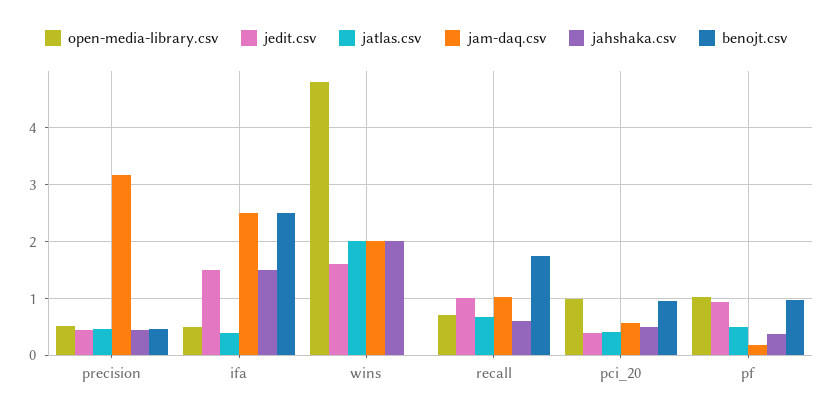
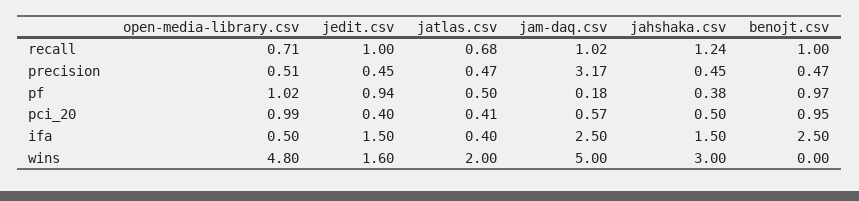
  {
    "open-media-library.csv": {
      "precision": 0.51,
      "ifa": 0.5,
      "wins": 4.8,
      "recall": 0.71,
      "pci_20": 0.99,
      "pf": 1.02
    },
    "jedit.csv": {
      "precision": 0.45,
      "ifa": 1.5,
      "wins": 1.6,
      "recall": 1,
      "pci_20": 0.4,
      "pf": 0.94
    },
    "jatlas.csv": {
      "precision": 0.47,
      "ifa": 0.4,
      "wins": 2,
      "recall": 0.68,
      "pci_20": 0.41,
      "pf": 0.5
    },
    "jam-daq.csv": {
      "precision": 3.17,
      "ifa": 2.5,
-     "wins": 2,
+     "wins": 5,
      "recall": 1.02,
      "pci_20": 0.57,
      "pf": 0.18
    },
    "jahshaka.csv": {
      "precision": 0.45,
      "ifa": 1.5,
-     "wins": 2,
+     "wins": 3,
-     "recall": 0.6,
+     "recall": 1.24,
      "pci_20": 0.5,
      "pf": 0.38
    },
    "benojt.csv": {
      "precision": 0.47,
      "ifa": 2.5,
      "wins": 0,
-     "recall": 1.8,
+     "recall": 1,
      "pci_20": 0.95,
      "pf": 0.97
    }
  }

